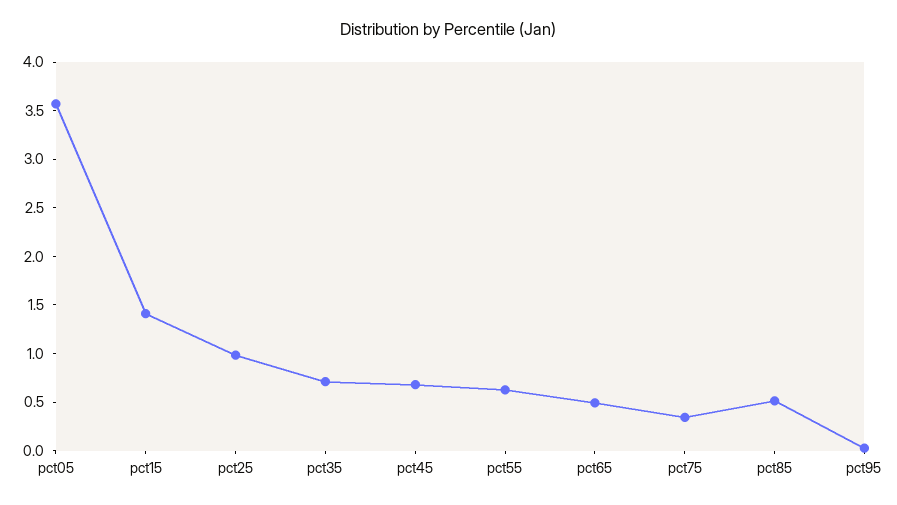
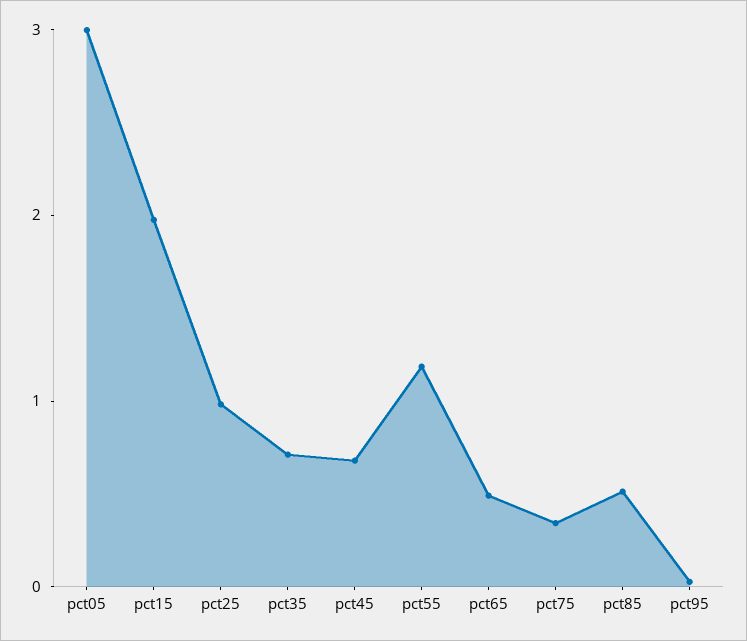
  {
-   "pct05": 3.6,
+   "pct05": 3,
-   "pct15": 1.4,
+   "pct15": 2,
    "pct25": 1,
    "pct35": 0.7,
    "pct45": 0.7,
-   "pct55": 0.6,
+   "pct55": 1.2,
    "pct65": 0.5,
    "pct75": 0.3,
    "pct85": 0.5,
    "pct95": 0
  }

